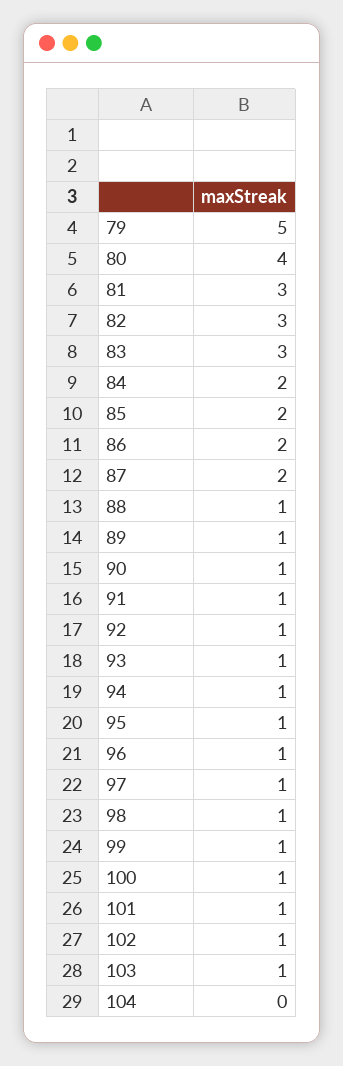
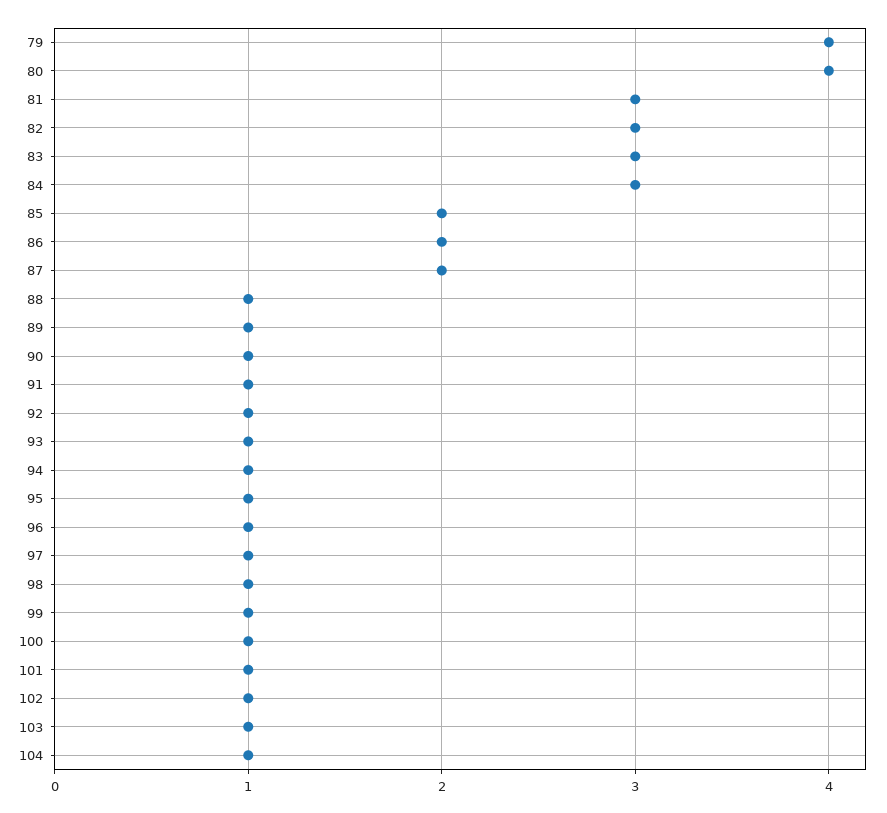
  {
-   "79": 5,
+   "79": 4,
    "80": 4,
    "81": 3,
    "82": 3,
    "83": 3,
-   "84": 2,
+   "84": 3,
    "85": 2,
    "86": 2,
    "87": 2,
    "88": 1,
    "89": 1,
    "90": 1,
    "91": 1,
    "92": 1,
    "93": 1,
    "94": 1,
    "95": 1,
    "96": 1,
    "97": 1,
    "98": 1,
    "99": 1,
    "100": 1,
    "101": 1,
    "102": 1,
    "103": 1,
-   "104": 0
+   "104": 1
  }

